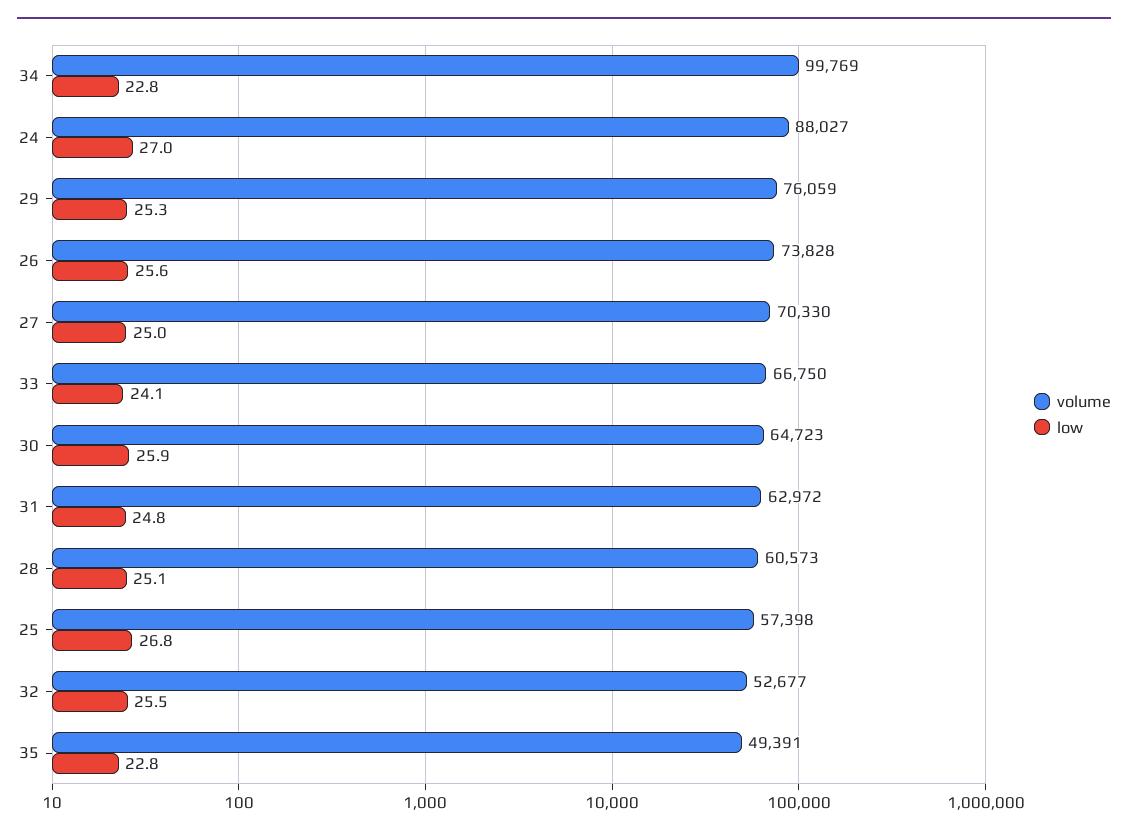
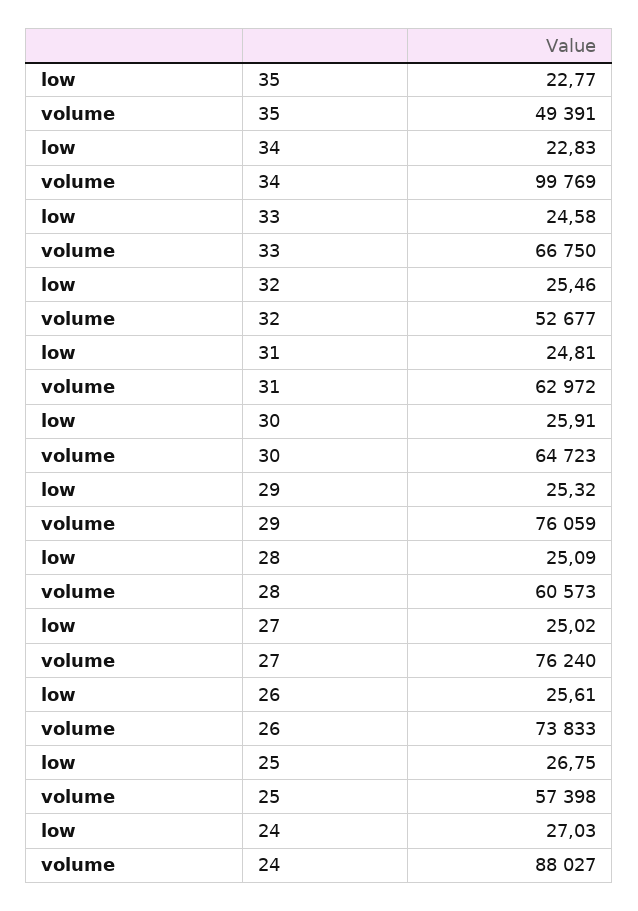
  {
    "volume": {
      "34": 99769,
      "24": 88027,
      "29": 76059,
-     "26": 73828,
+     "26": 73833,
-     "27": 70330,
+     "27": 76240,
      "33": 66750,
      "30": 64723,
      "31": 62972,
      "28": 60573,
      "25": 57398,
      "32": 52677,
      "35": 49391
    },
    "low": {
      "34": 22.83,
      "24": 27.03,
      "29": 25.32,
      "26": 25.61,
      "27": 25.02,
-     "33": 24.1,
+     "33": 24.58,
      "30": 25.91,
      "31": 24.81,
      "28": 25.09,
      "25": 26.75,
      "32": 25.46,
      "35": 22.77
    }
  }

